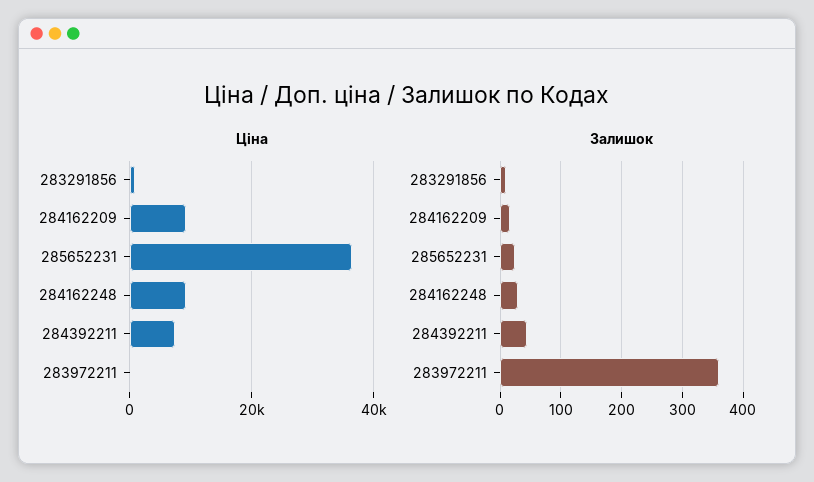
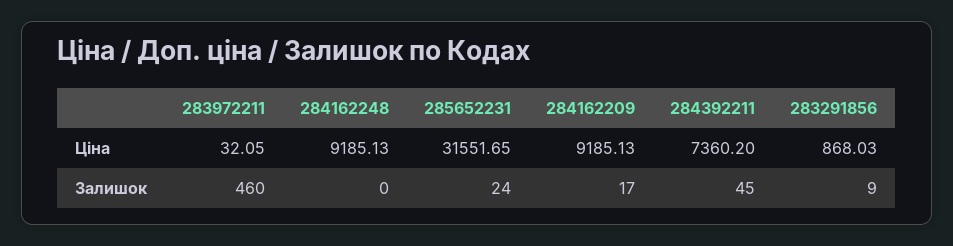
  {
    "Ціна": {
      "283291856": 868.03,
      "284162209": 9185.13,
-     "285652231": 36000,
+     "285652231": 31551.65,
      "284162248": 9185.13,
      "284392211": 7360.2,
      "283972211": 32.05
    },
    "Залишок": {
      "283291856": 9,
      "284162209": 17,
      "285652231": 24,
-     "284162248": 30,
+     "284162248": 0,
      "284392211": 45,
-     "283972211": 360
+     "283972211": 460
    }
  }

